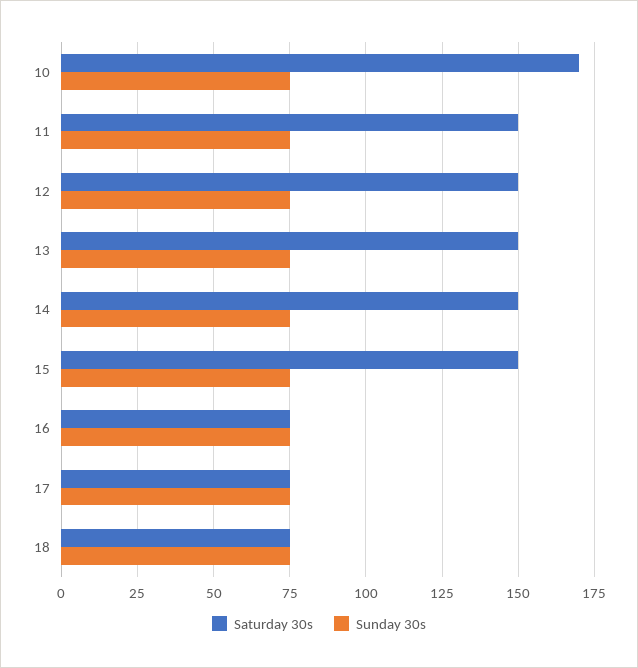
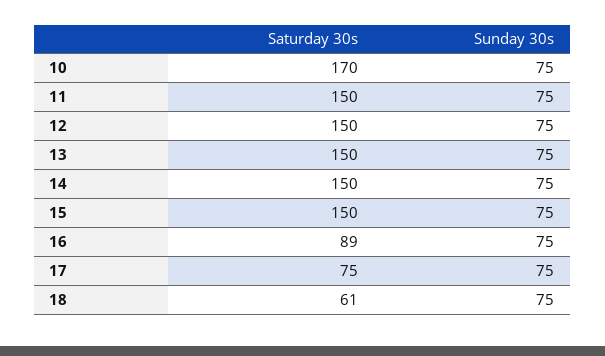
  {
    "Saturday 30s": {
      "10": 170,
      "11": 150,
      "12": 150,
      "13": 150,
      "14": 150,
      "15": 150,
-     "16": 75,
+     "16": 89,
      "17": 75,
-     "18": 75
+     "18": 61
    },
    "Sunday 30s": {
      "10": 75,
      "11": 75,
      "12": 75,
      "13": 75,
      "14": 75,
      "15": 75,
      "16": 75,
      "17": 75,
      "18": 75
    }
  }

